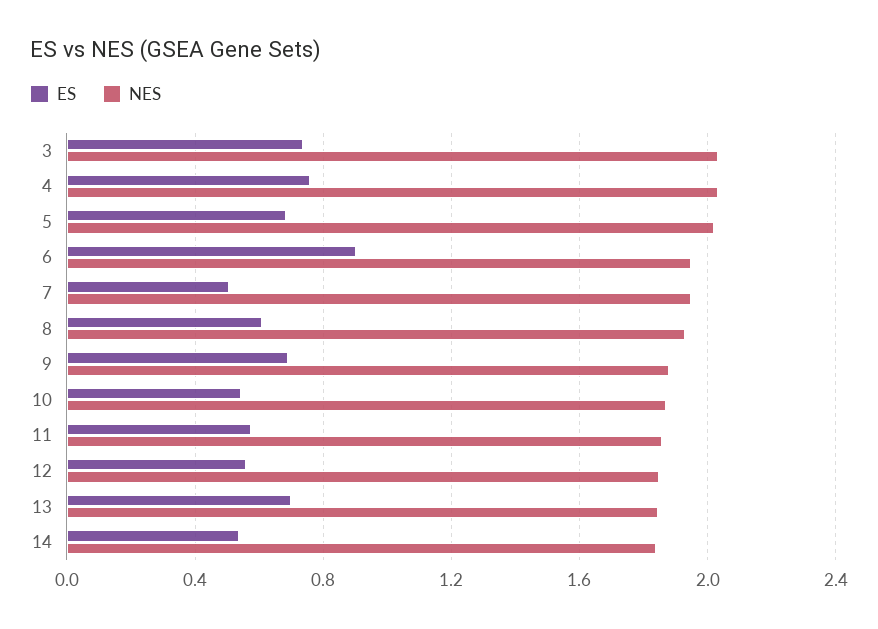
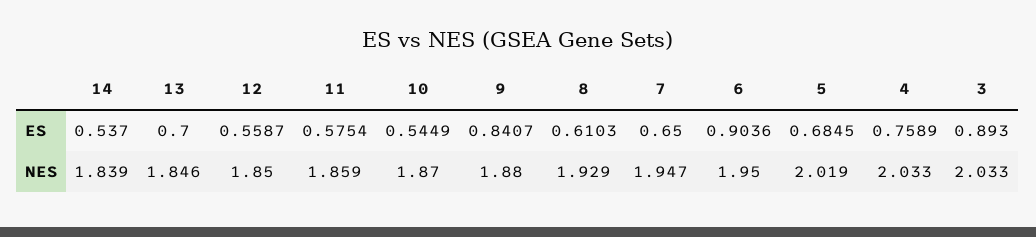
  {
    "ES": {
-     "3": 0.75,
+     "3": 0.893,
      "4": 0.7589,
      "5": 0.6845,
      "6": 0.9036,
-     "7": 0.5,
+     "7": 0.65,
      "8": 0.6103,
-     "9": 0.7,
+     "9": 0.8407,
      "10": 0.5449,
      "11": 0.5754,
      "12": 0.5587,
      "13": 0.7,
      "14": 0.537
    },
    "NES": {
      "3": 2.033,
      "4": 2.033,
      "5": 2.019,
      "6": 1.95,
      "7": 1.947,
      "8": 1.929,
      "9": 1.88,
      "10": 1.87,
      "11": 1.859,
      "12": 1.85,
      "13": 1.846,
      "14": 1.839
    }
  }

